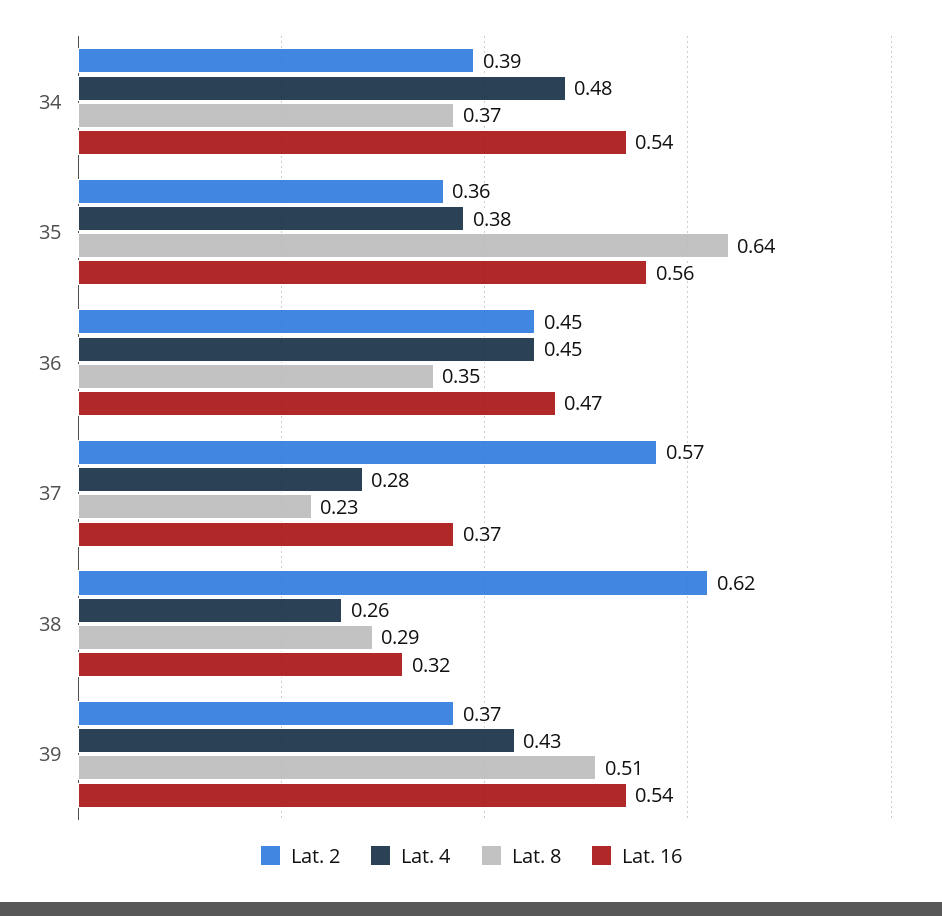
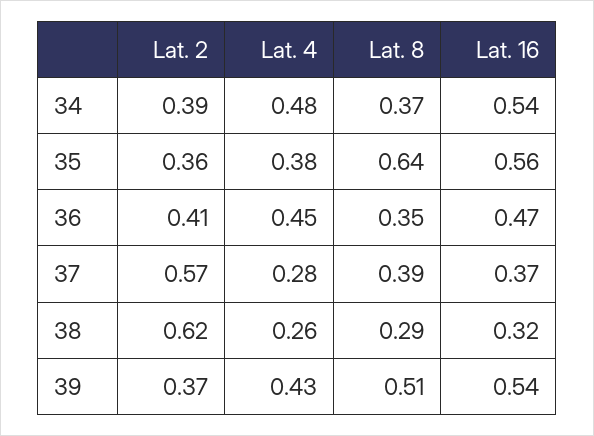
  {
    "Lat. 2": {
      "34": 0.39,
      "35": 0.36,
-     "36": 0.45,
+     "36": 0.41,
      "37": 0.57,
      "38": 0.62,
      "39": 0.37
    },
    "Lat. 4": {
      "34": 0.48,
      "35": 0.38,
      "36": 0.45,
      "37": 0.28,
      "38": 0.26,
      "39": 0.43
    },
    "Lat. 8": {
      "34": 0.37,
      "35": 0.64,
      "36": 0.35,
-     "37": 0.23,
+     "37": 0.39,
      "38": 0.29,
      "39": 0.51
    },
    "Lat. 16": {
      "34": 0.54,
      "35": 0.56,
      "36": 0.47,
      "37": 0.37,
      "38": 0.32,
      "39": 0.54
    }
  }

